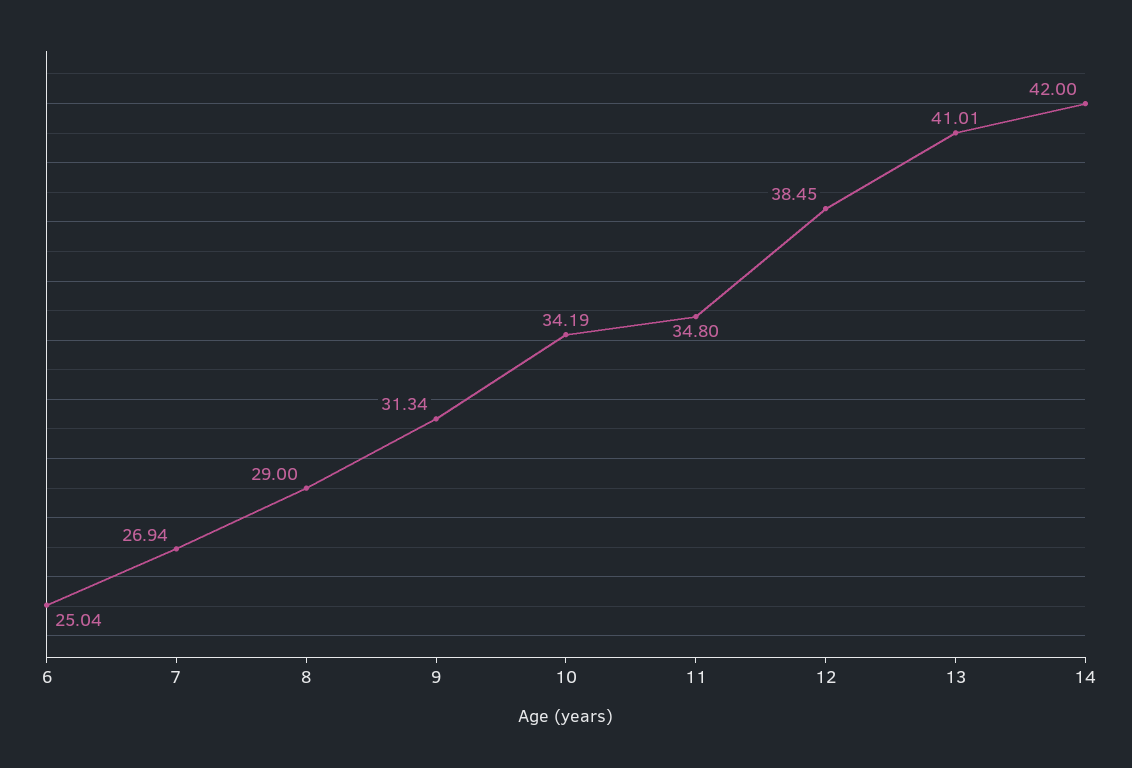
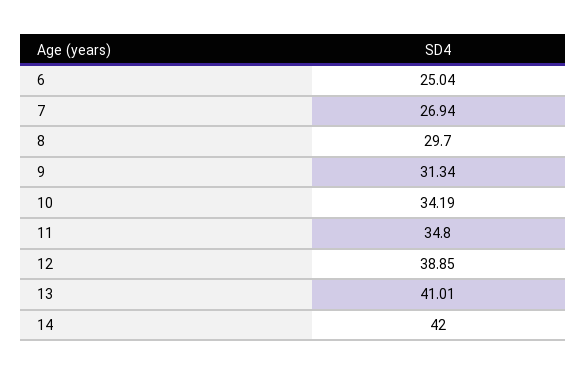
  {
    "6": 25.04,
    "7": 26.94,
-   "8": 29,
+   "8": 29.7,
    "9": 31.34,
    "10": 34.19,
    "11": 34.8,
-   "12": 38.45,
+   "12": 38.85,
    "13": 41.01,
    "14": 42
  }

